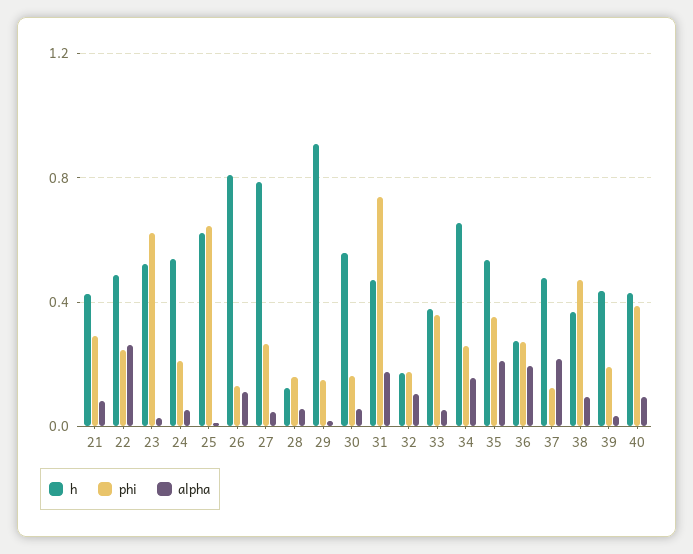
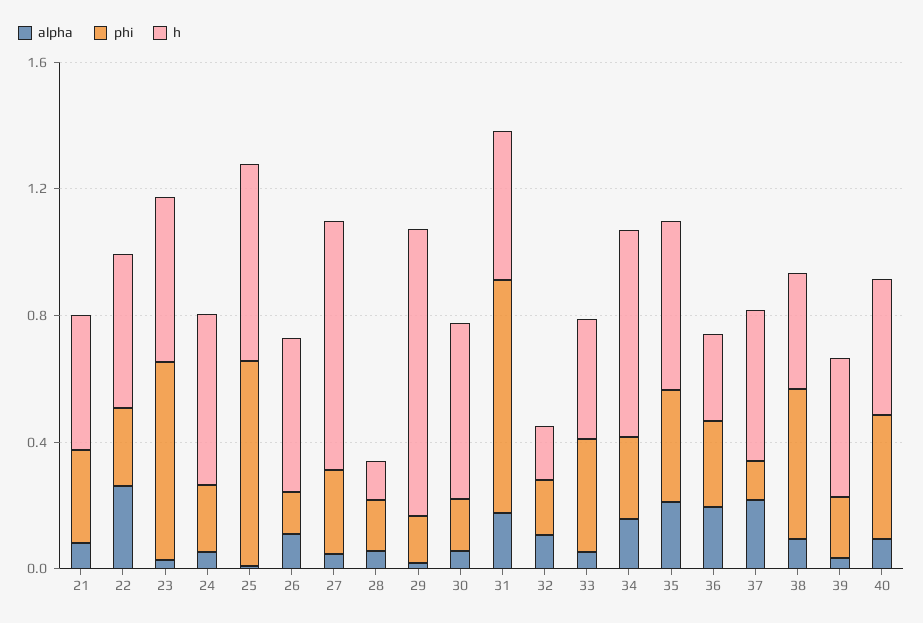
  {
    "h": {
      "21": 0.45,
      "22": 0.5,
      "23": 0.5,
      "24": 0.55,
      "25": 0.6,
-     "26": 0.8,
+     "26": 0.5,
      "27": 0.8,
      "28": 0.1,
      "29": 0.9,
      "30": 0.55,
      "31": 0.45,
      "32": 0.15,
      "33": 0.4,
      "34": 0.65,
      "35": 0.55,
      "36": 0.25,
      "37": 0.5,
      "38": 0.35,
      "39": 0.45,
      "40": 0.45
    },
    "phi": {
      "21": 0.3,
      "22": 0.25,
      "23": 0.6,
      "24": 0.2,
      "25": 0.65,
      "26": 0.15,
      "27": 0.25,
      "28": 0.15,
      "29": 0.15,
      "30": 0.15,
      "31": 0.75,
      "32": 0.15,
      "33": 0.35,
      "34": 0.25,
      "35": 0.35,
      "36": 0.25,
      "37": 0.1,
      "38": 0.45,
      "39": 0.2,
      "40": 0.4
    },
    "alpha": {
      "21": 0.1,
      "22": 0.25,
      "23": 0.05,
      "24": 0.05,
      "25": 0,
      "26": 0.1,
      "27": 0.05,
      "28": 0.05,
      "29": 0,
      "30": 0.05,
      "31": 0.15,
      "32": 0.1,
      "33": 0.05,
      "34": 0.15,
      "35": 0.2,
      "36": 0.2,
      "37": 0.2,
      "38": 0.1,
      "39": 0.05,
      "40": 0.1
    }
  }

